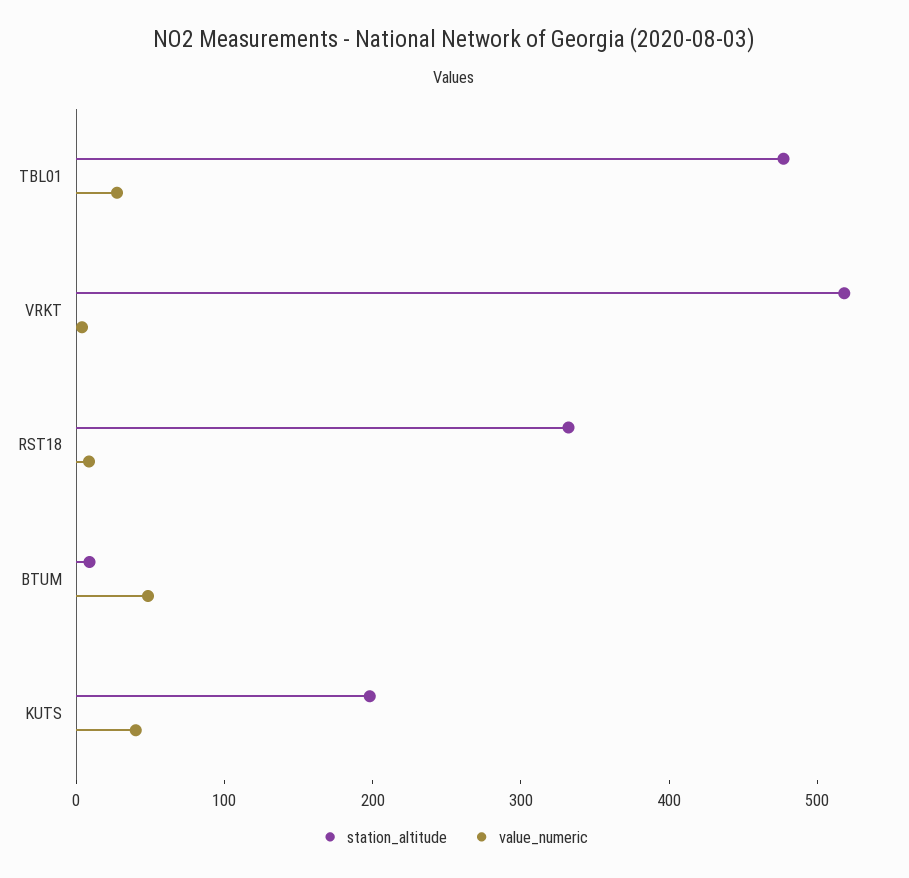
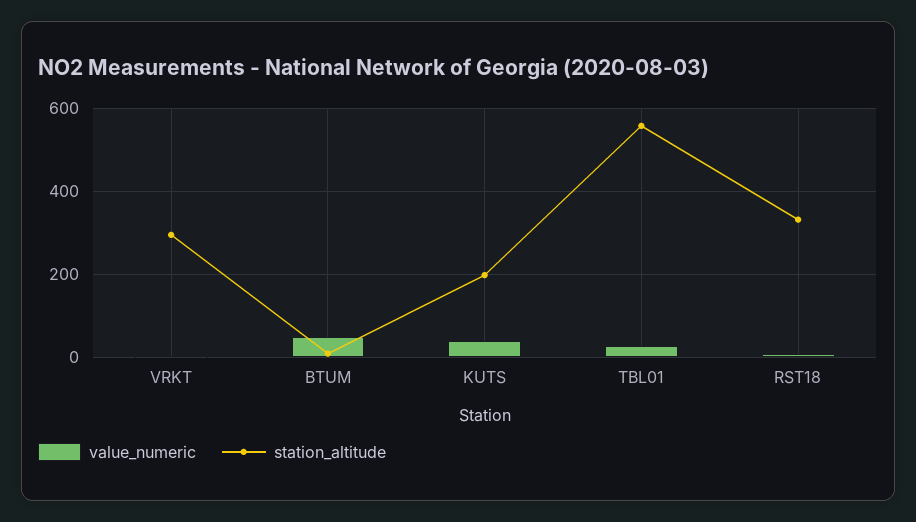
  {
    "station_altitude": {
-     "TBL01": 480,
+     "TBL01": 560,
-     "VRKT": 520,
+     "VRKT": 300,
      "RST18": 340,
      "BTUM": 0,
      "KUTS": 200
    },
    "value_numeric": {
      "TBL01": 20,
      "VRKT": 0,
      "RST18": 0,
      "BTUM": 40,
      "KUTS": 40
    }
  }

